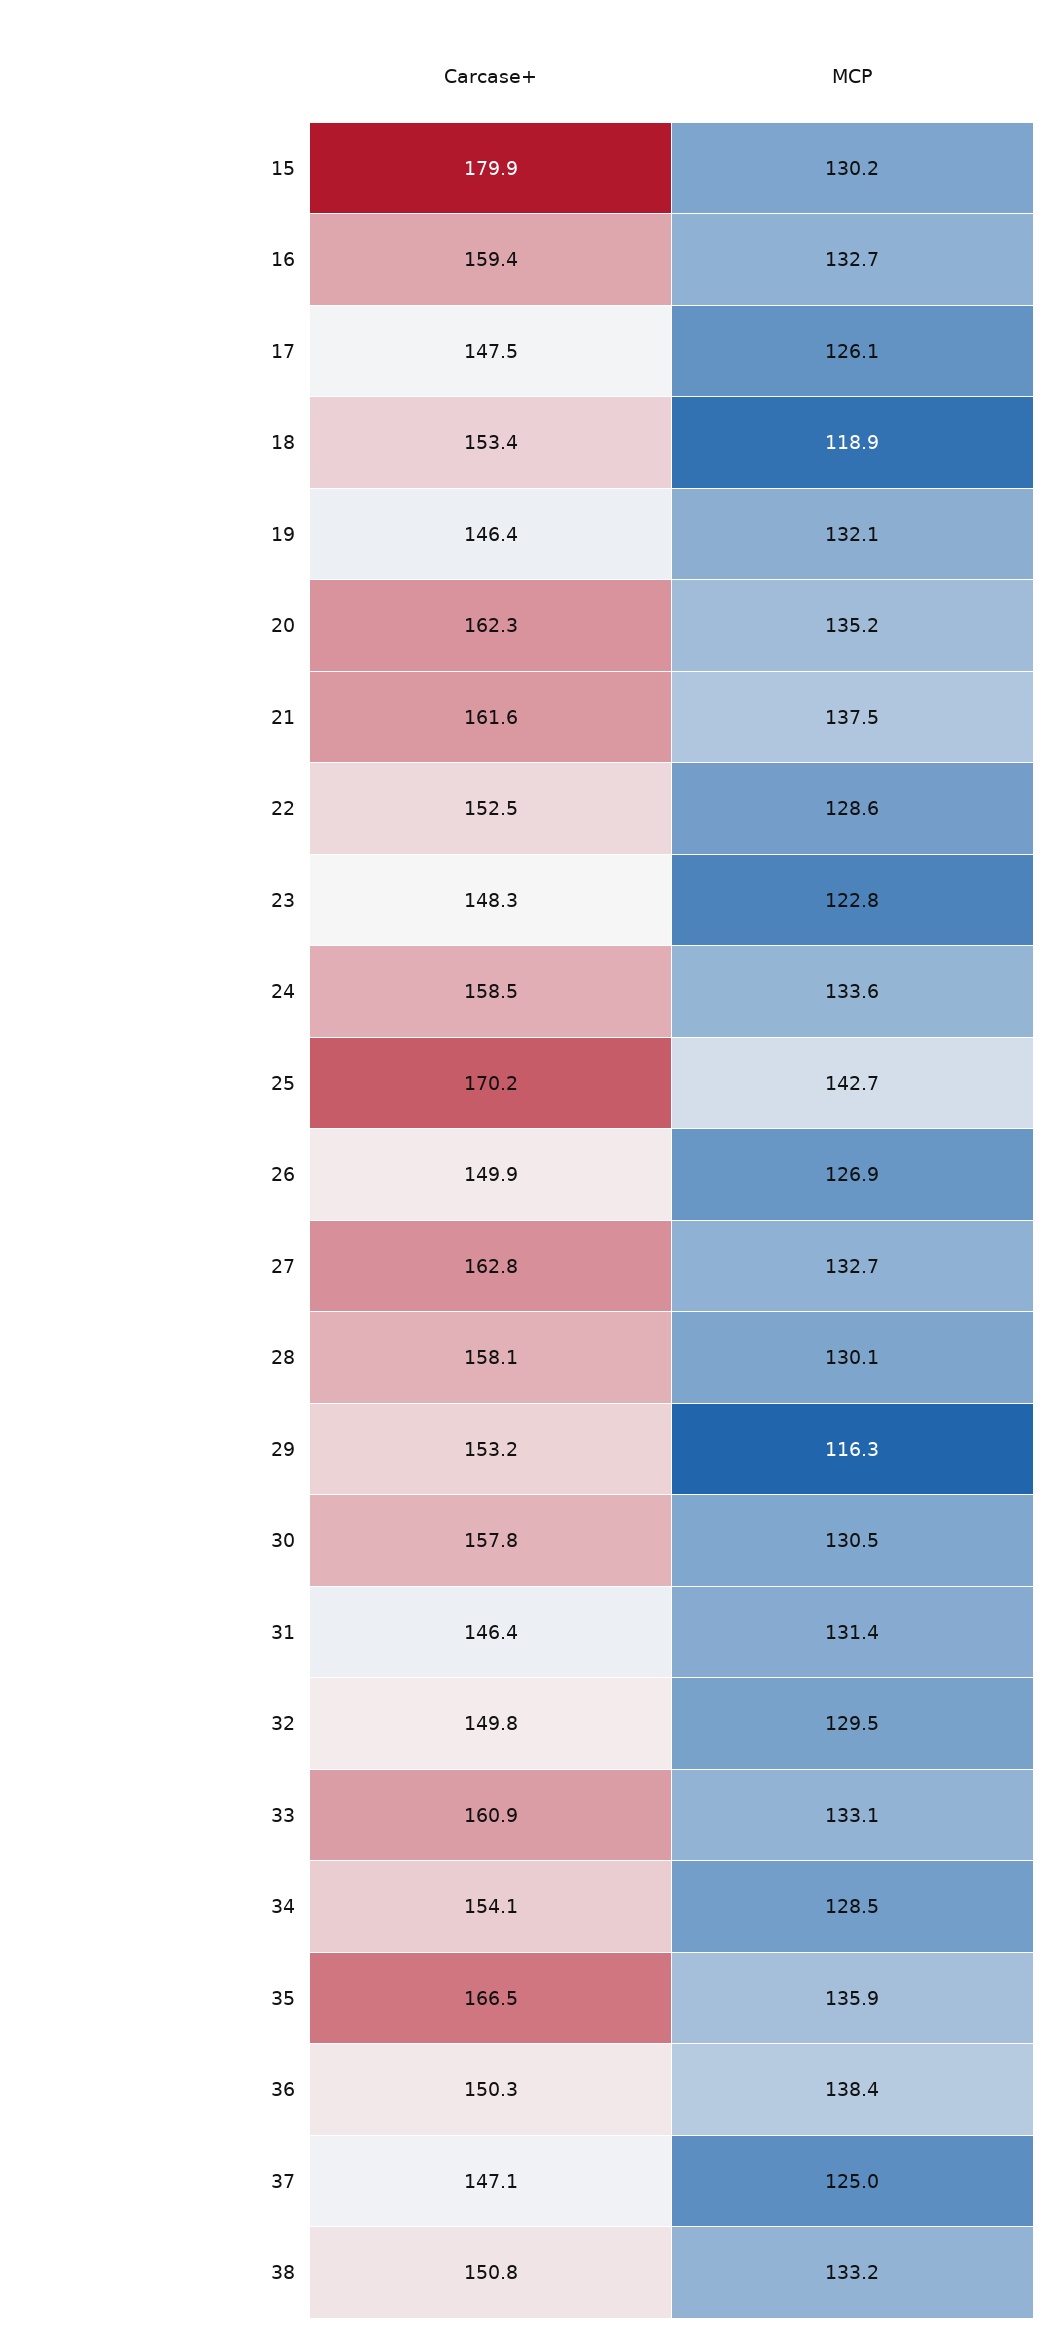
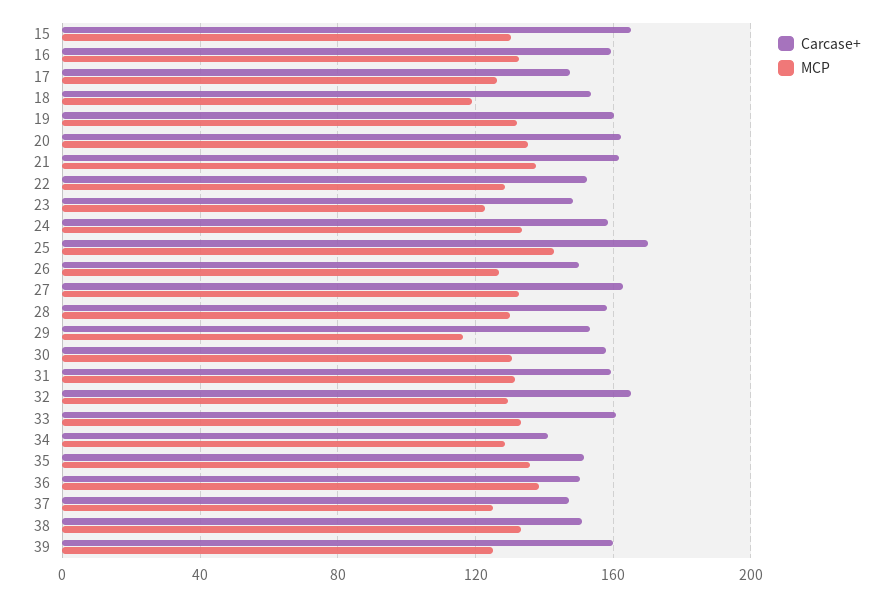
  {
    "Carcase+": {
-     "15": 179.9,
+     "15": 165,
      "16": 159.4,
      "17": 147.5,
      "18": 153.4,
-     "19": 146.4,
+     "19": 160,
      "20": 162.3,
      "21": 161.6,
      "22": 152.5,
      "23": 148.3,
      "24": 158.5,
      "25": 170.2,
      "26": 149.9,
      "27": 162.8,
      "28": 158.1,
      "29": 153.2,
      "30": 157.8,
-     "31": 146.4,
+     "31": 160,
-     "32": 149.8,
+     "32": 165,
      "33": 160.9,
-     "34": 154.1,
+     "34": 140,
-     "35": 166.5,
+     "35": 150,
      "36": 150.3,
      "37": 147.1,
-     "38": 150.8
+     "38": 150.8,
+     "39": 160
    },
    "MCP": {
      "15": 130.2,
      "16": 132.7,
      "17": 126.1,
      "18": 118.9,
      "19": 132.1,
      "20": 135.2,
      "21": 137.5,
      "22": 128.6,
      "23": 122.8,
      "24": 133.6,
      "25": 142.7,
      "26": 126.9,
      "27": 132.7,
      "28": 130.1,
      "29": 116.3,
      "30": 130.5,
      "31": 131.4,
      "32": 129.5,
      "33": 133.1,
      "34": 128.5,
      "35": 135.9,
      "36": 138.4,
      "37": 125,
-     "38": 133.2
+     "38": 133.2,
+     "39": 125
    }
  }

